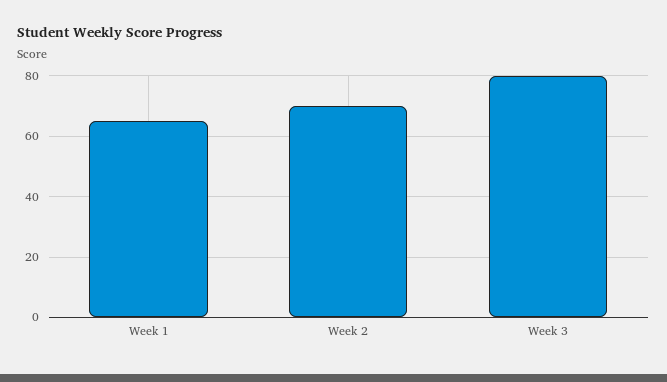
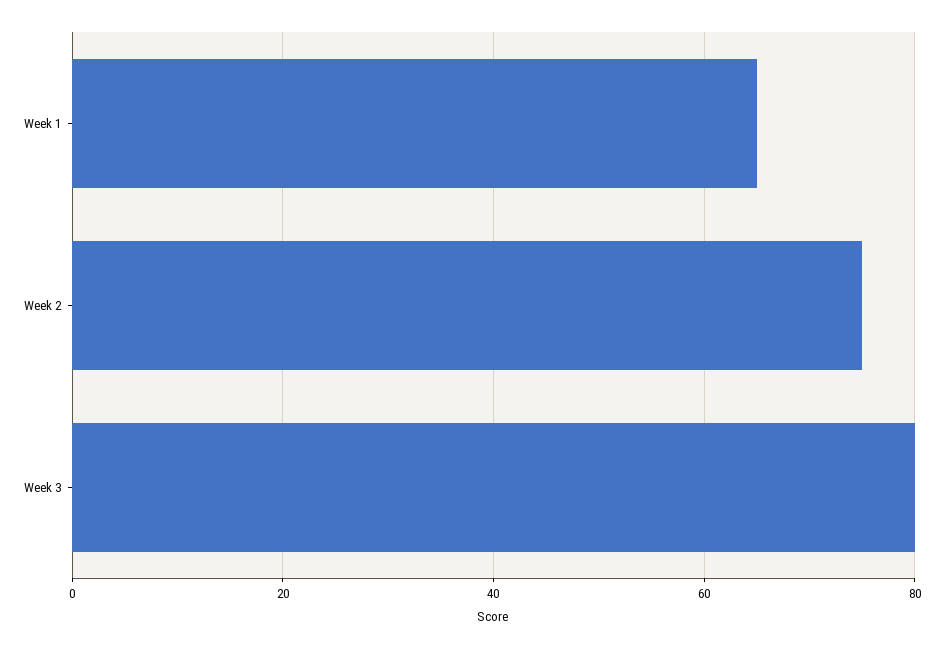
  {
    "Week 1": 65,
-   "Week 2": 70,
+   "Week 2": 75,
    "Week 3": 80
  }

